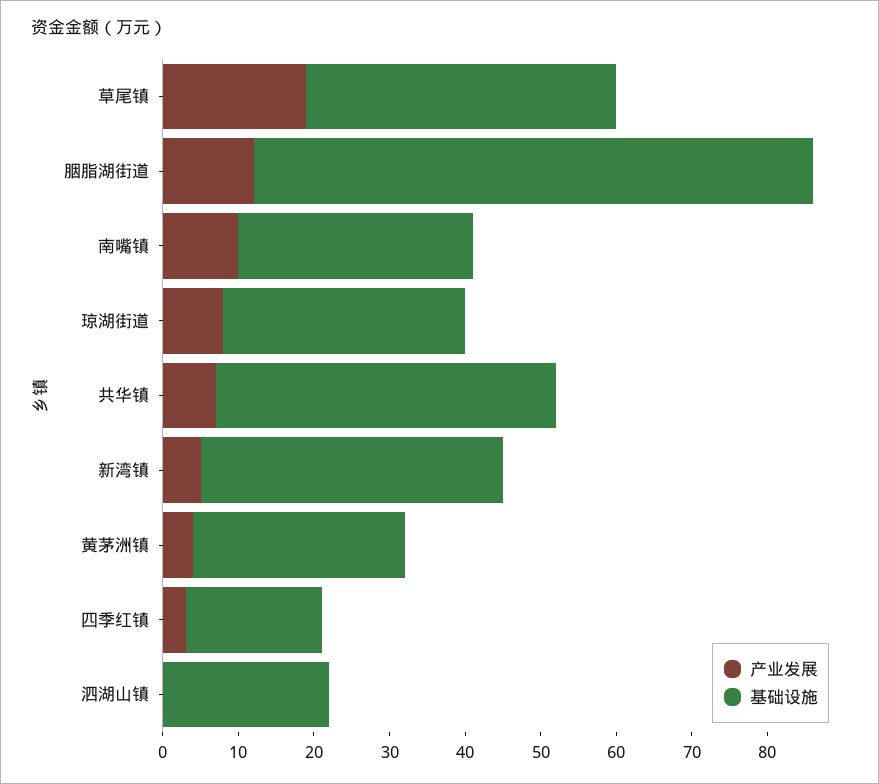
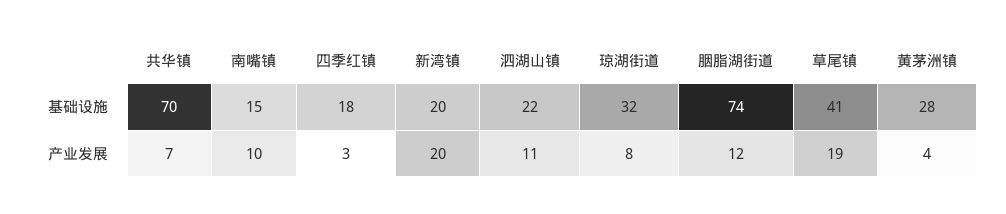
  {
    "产业发展": {
      "草尾镇": 19,
      "胭脂湖街道": 12,
      "南嘴镇": 10,
      "琼湖街道": 8,
      "共华镇": 7,
-     "新湾镇": 5,
+     "新湾镇": 20,
      "黄茅洲镇": 4,
      "四季红镇": 3,
-     "泗湖山镇": 0
+     "泗湖山镇": 11
    },
    "基础设施": {
      "草尾镇": 41,
      "胭脂湖街道": 74,
-     "南嘴镇": 30,
+     "南嘴镇": 15,
      "琼湖街道": 32,
-     "共华镇": 45,
+     "共华镇": 70,
-     "新湾镇": 40,
+     "新湾镇": 20,
      "黄茅洲镇": 28,
      "四季红镇": 18,
      "泗湖山镇": 22
    }
  }

